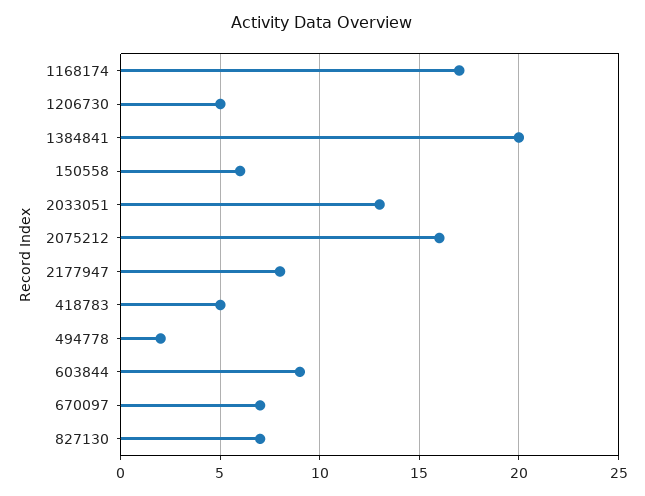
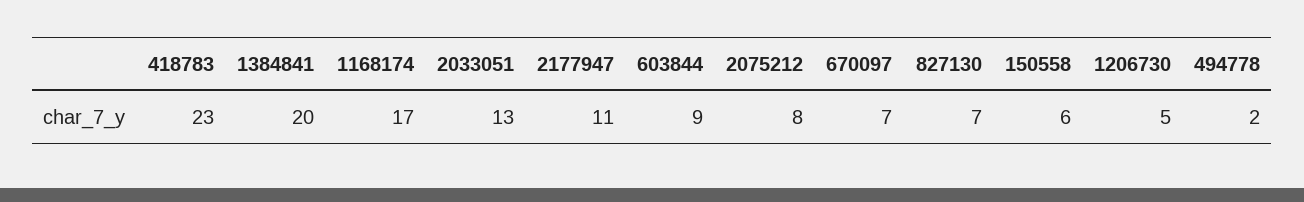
  {
    "1168174": 17,
    "1206730": 5,
    "1384841": 20,
    "150558": 6,
    "2033051": 13,
-   "2075212": 16,
+   "2075212": 8,
-   "2177947": 8,
+   "2177947": 11,
-   "418783": 5,
+   "418783": 23,
    "494778": 2,
    "603844": 9,
    "670097": 7,
    "827130": 7
  }

